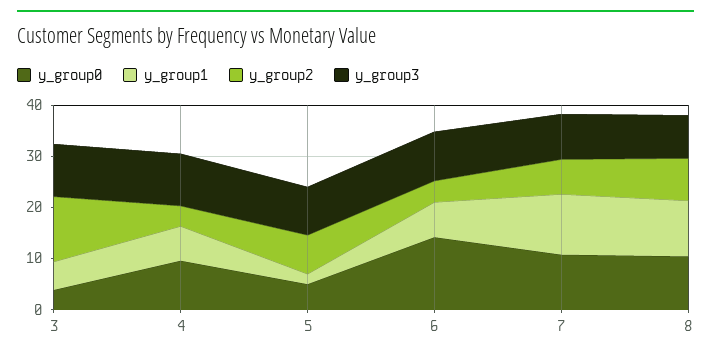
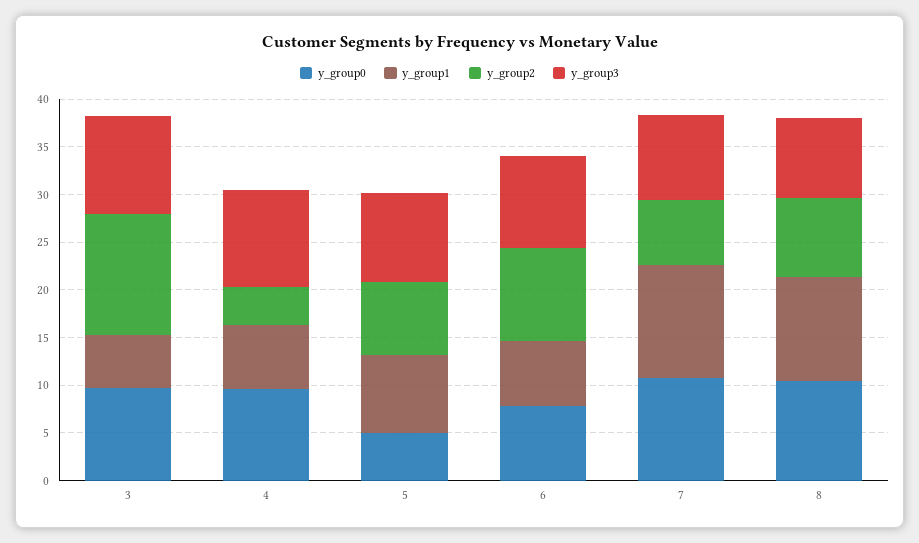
  {
    "y_group0": {
-     "3": 4,
+     "3": 10,
      "4": 10,
      "5": 5,
-     "6": 14,
+     "6": 8,
      "7": 11,
      "8": 10
    },
    "y_group1": {
      "3": 6,
      "4": 7,
-     "5": 2,
+     "5": 8,
      "6": 7,
      "7": 12,
      "8": 11
    },
    "y_group2": {
      "3": 13,
      "4": 4,
      "5": 8,
-     "6": 4,
+     "6": 10,
      "7": 7,
      "8": 8
    },
    "y_group3": {
      "3": 10,
      "4": 10,
      "5": 9,
      "6": 10,
      "7": 9,
      "8": 8
    }
  }

